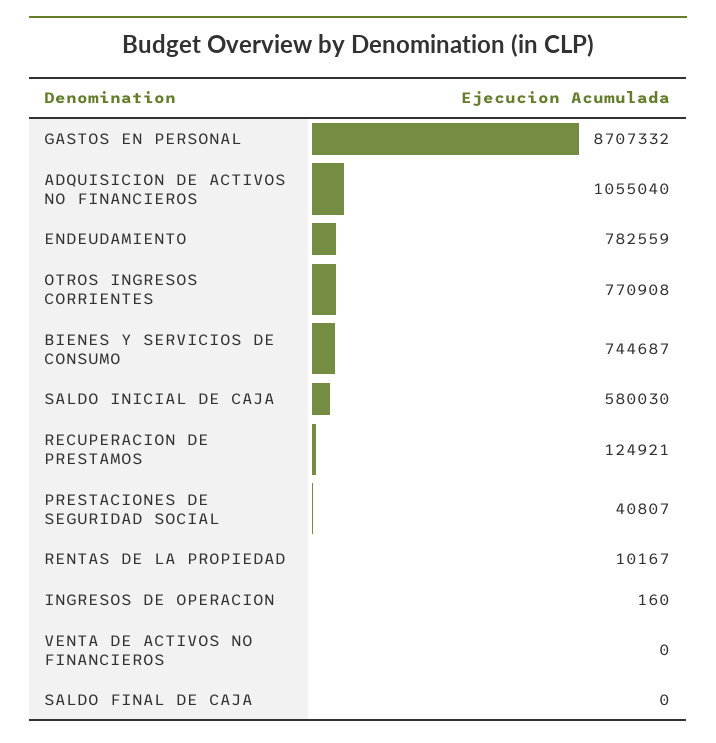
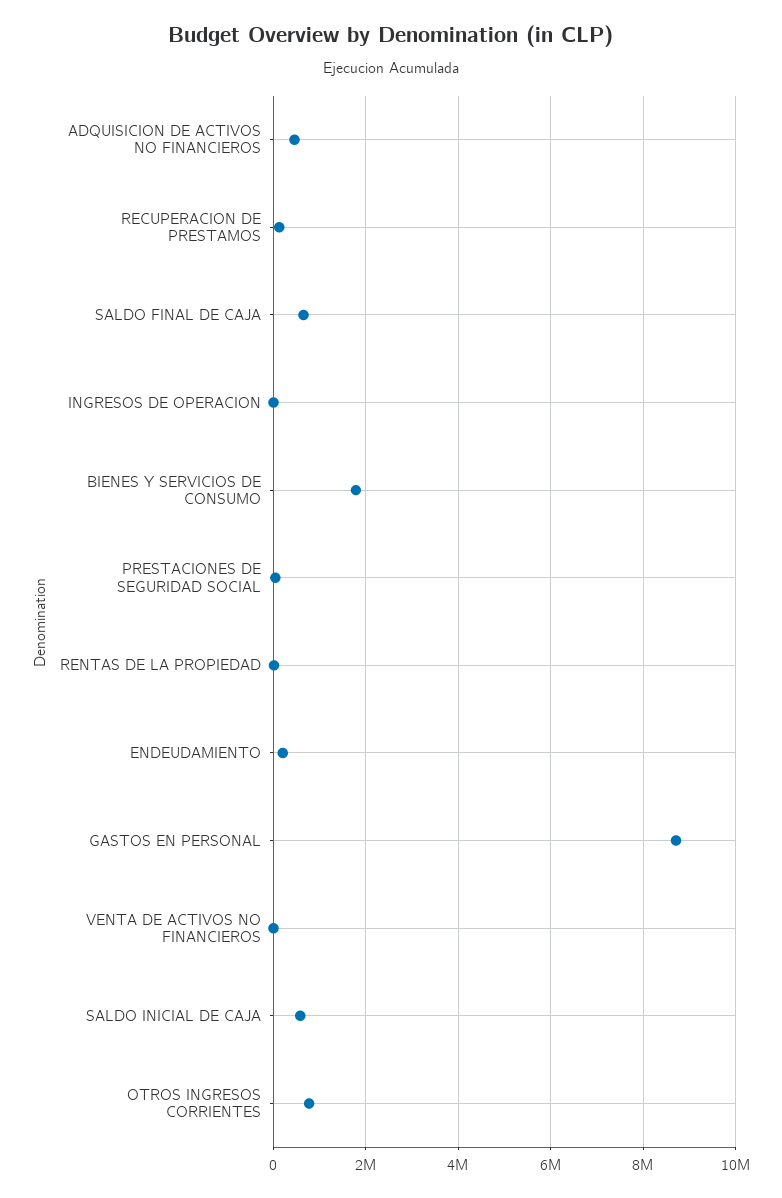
  {
    "GASTOS EN PERSONAL": 8707332,
-   "ADQUISICION DE ACTIVOS NO FINANCIEROS": 1055040,
+   "ADQUISICION DE ACTIVOS NO FINANCIEROS": 400000,
-   "ENDEUDAMIENTO": 782559,
+   "ENDEUDAMIENTO": 200000,
    "OTROS INGRESOS CORRIENTES": 770908,
-   "BIENES Y SERVICIOS DE CONSUMO": 744687,
+   "BIENES Y SERVICIOS DE CONSUMO": 1800000,
    "SALDO INICIAL DE CAJA": 580030,
    "RECUPERACION DE PRESTAMOS": 124921,
    "PRESTACIONES DE SEGURIDAD SOCIAL": 40807,
    "RENTAS DE LA PROPIEDAD": 10167,
    "INGRESOS DE OPERACION": 160,
    "VENTA DE ACTIVOS NO FINANCIEROS": 0,
-   "SALDO FINAL DE CAJA": 0
+   "SALDO FINAL DE CAJA": 600000
  }

